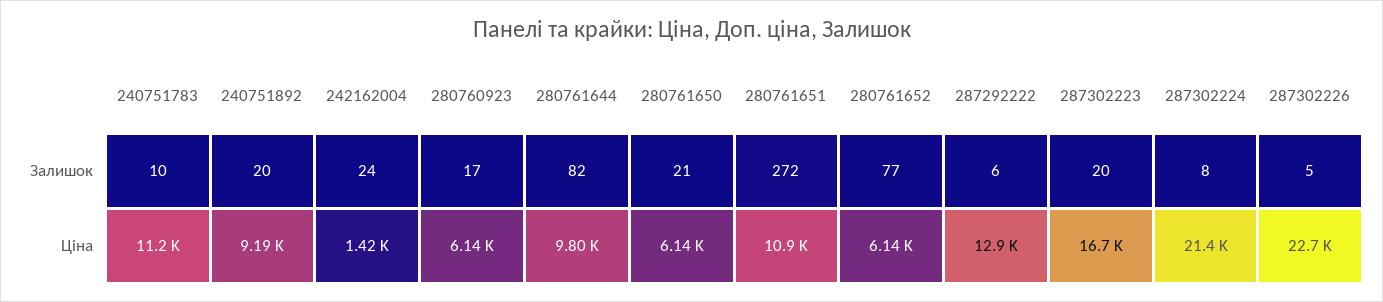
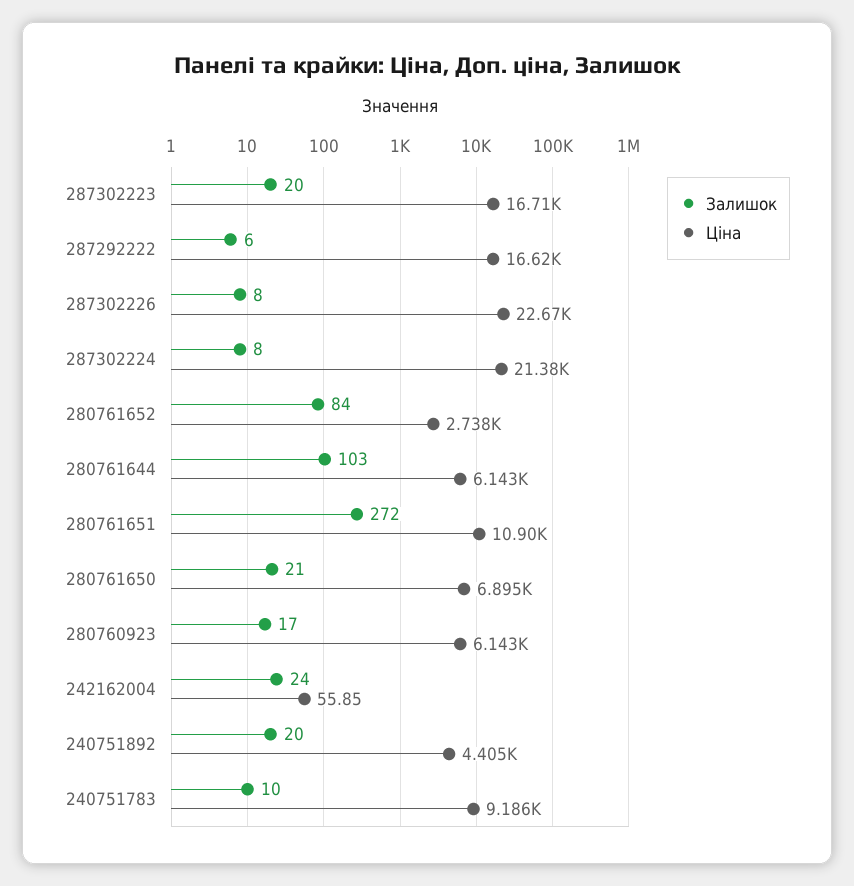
  {
    "Залишок": {
      "240751783": 10,
      "240751892": 20,
      "242162004": 24,
      "280760923": 17,
-     "280761644": 82,
+     "280761644": 103,
      "280761650": 21,
      "280761651": 272,
-     "280761652": 77,
+     "280761652": 84,
      "287292222": 6,
      "287302223": 20,
      "287302224": 8,
-     "287302226": 5
+     "287302226": 8
    },
    "Ціна": {
-     "240751783": 11200,
+     "240751783": 9186,
-     "240751892": 9190,
+     "240751892": 4405,
-     "242162004": 1420,
+     "242162004": 55.85,
      "280760923": 6143,
-     "280761644": 9800,
+     "280761644": 6143,
-     "280761650": 6140,
+     "280761650": 6895,
      "280761651": 10900,
-     "280761652": 6140,
+     "280761652": 2738,
-     "287292222": 12900,
+     "287292222": 16620,
      "287302223": 16710,
      "287302224": 21380,
      "287302226": 22670
    }
  }

